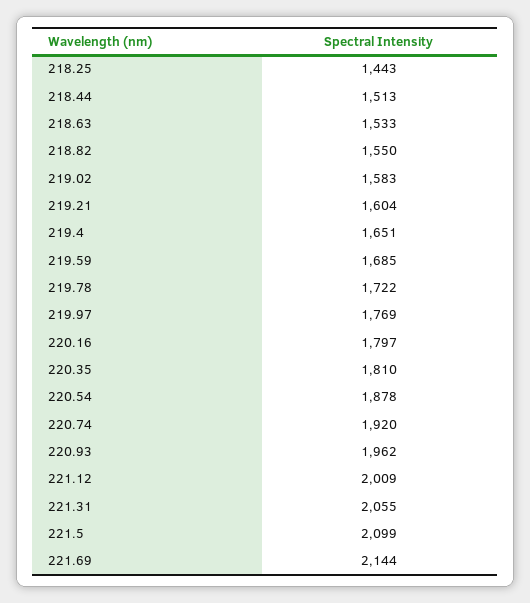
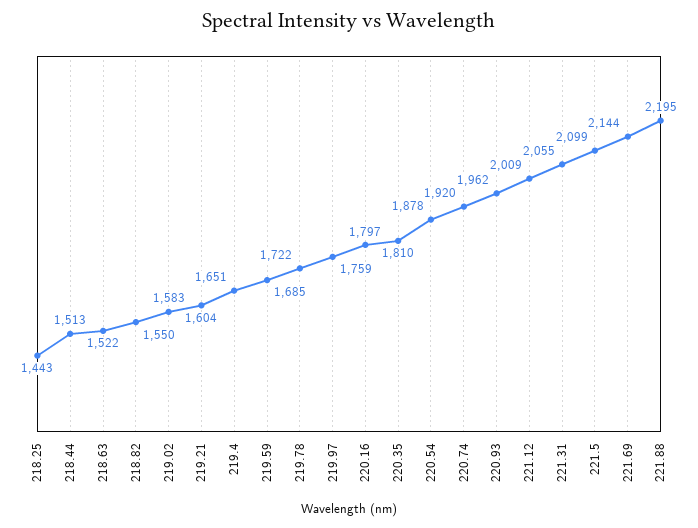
  {
    "218.25": 1443,
    "218.44": 1513,
-   "218.63": 1533,
+   "218.63": 1522,
    "218.82": 1550,
    "219.02": 1583,
    "219.21": 1604,
    "219.4": 1651,
    "219.59": 1685,
    "219.78": 1722,
-   "219.97": 1769,
+   "219.97": 1759,
    "220.16": 1797,
    "220.35": 1810,
    "220.54": 1878,
    "220.74": 1920,
    "220.93": 1962,
    "221.12": 2009,
    "221.31": 2055,
    "221.5": 2099,
-   "221.69": 2144
+   "221.69": 2144,
+   "221.88": 2195
  }

